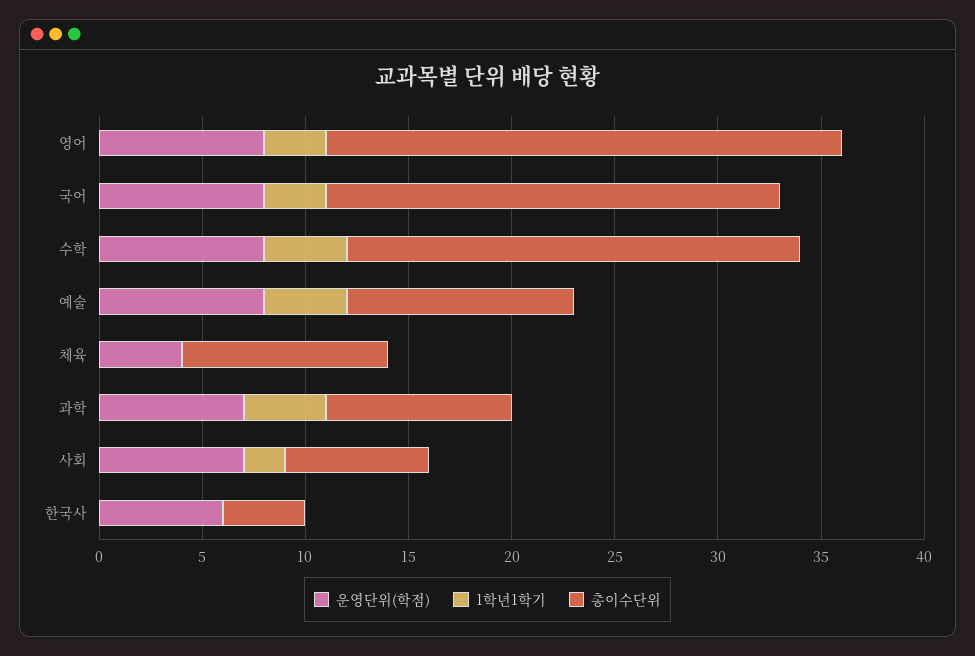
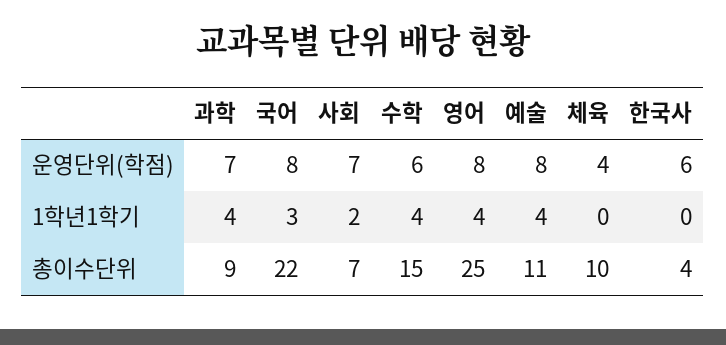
  {
    "운영단위(학점)": {
      "영어": 8,
      "국어": 8,
-     "수학": 8,
+     "수학": 6,
      "예술": 8,
      "체육": 4,
      "과학": 7,
      "사회": 7,
      "한국사": 6
    },
    "1학년1학기": {
-     "영어": 3,
+     "영어": 4,
      "국어": 3,
      "수학": 4,
      "예술": 4,
      "체육": 0,
      "과학": 4,
      "사회": 2,
      "한국사": 0
    },
    "총이수단위": {
      "영어": 25,
      "국어": 22,
-     "수학": 22,
+     "수학": 15,
      "예술": 11,
      "체육": 10,
      "과학": 9,
      "사회": 7,
      "한국사": 4
    }
  }

